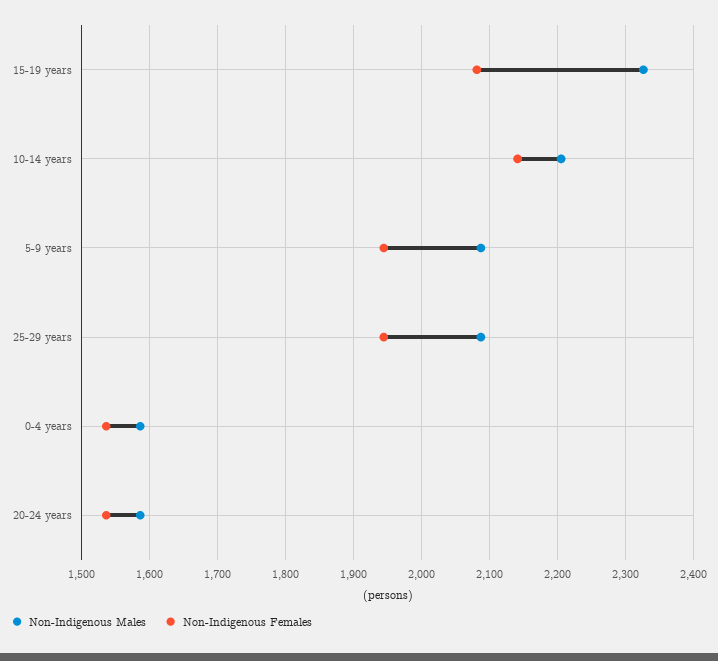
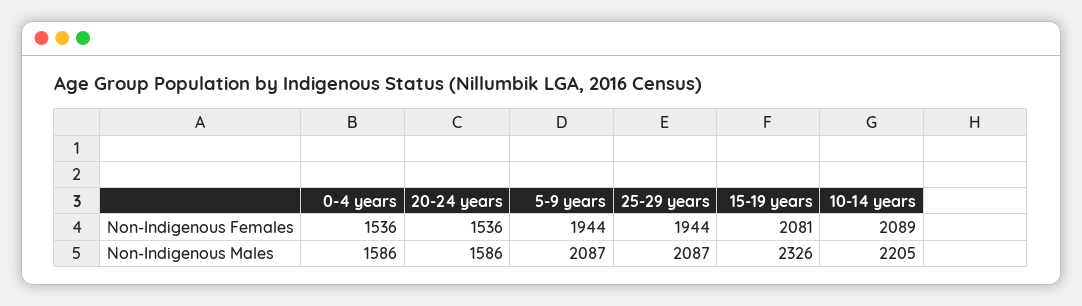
  {
    "Non-Indigenous Males": {
      "15-19 years": 2326,
      "10-14 years": 2205,
      "5-9 years": 2087,
      "25-29 years": 2087,
      "0-4 years": 1586,
      "20-24 years": 1586
    },
    "Non-Indigenous Females": {
      "15-19 years": 2081,
-     "10-14 years": 2140,
+     "10-14 years": 2089,
      "5-9 years": 1944,
      "25-29 years": 1944,
      "0-4 years": 1536,
      "20-24 years": 1536
    }
  }

